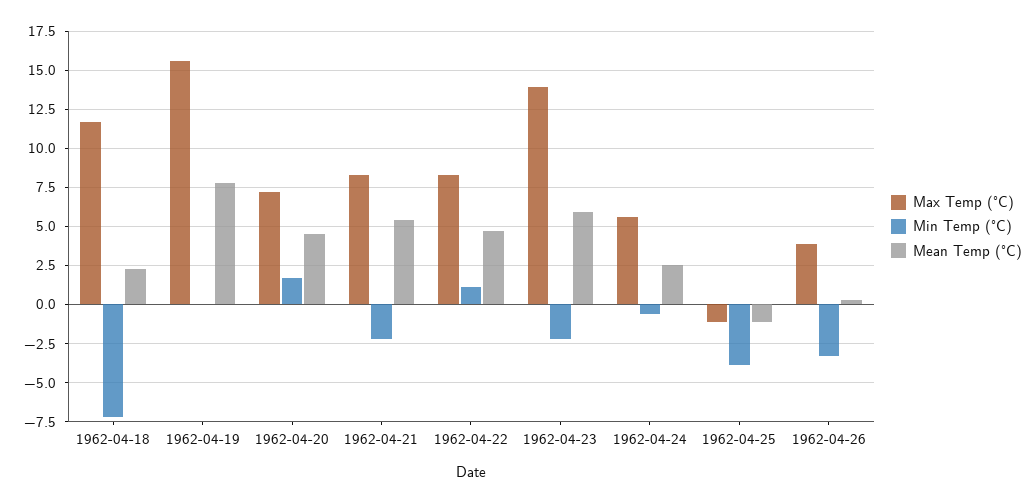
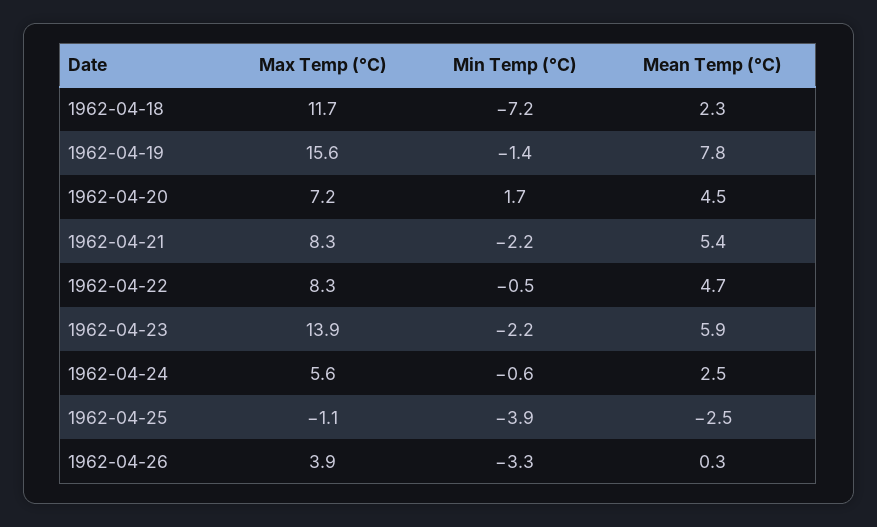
  {
    "Max Temp (°C)": {
      "1962-04-18": 11.7,
      "1962-04-19": 15.6,
      "1962-04-20": 7.2,
      "1962-04-21": 8.3,
      "1962-04-22": 8.3,
      "1962-04-23": 13.9,
      "1962-04-24": 5.6,
      "1962-04-25": -1.1,
      "1962-04-26": 3.9
    },
    "Min Temp (°C)": {
      "1962-04-18": -7.2,
-     "1962-04-19": 0,
+     "1962-04-19": -1.4,
      "1962-04-20": 1.7,
      "1962-04-21": -2.2,
-     "1962-04-22": 1,
+     "1962-04-22": -0.5,
      "1962-04-23": -2.2,
      "1962-04-24": -0.6,
      "1962-04-25": -3.9,
      "1962-04-26": -3.3
    },
    "Mean Temp (°C)": {
      "1962-04-18": 2.3,
      "1962-04-19": 7.8,
      "1962-04-20": 4.5,
      "1962-04-21": 5.4,
      "1962-04-22": 4.7,
      "1962-04-23": 5.9,
      "1962-04-24": 2.5,
-     "1962-04-25": -1,
+     "1962-04-25": -2.5,
      "1962-04-26": 0.3
    }
  }

